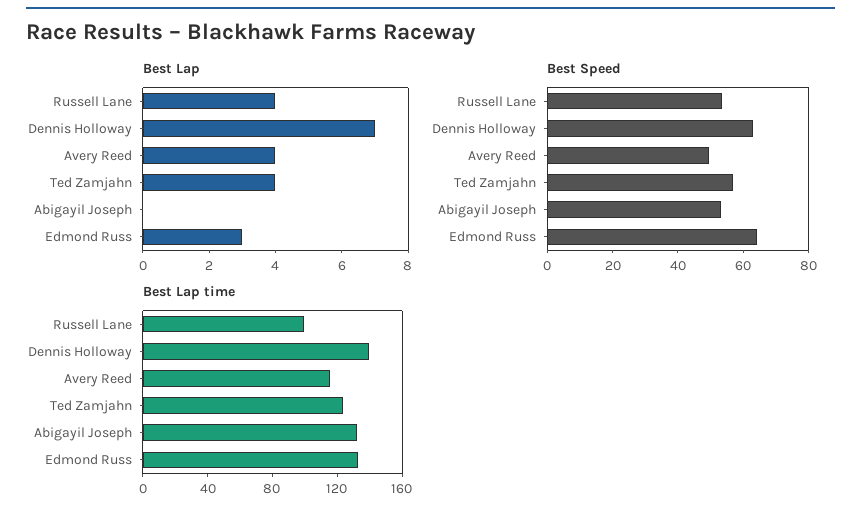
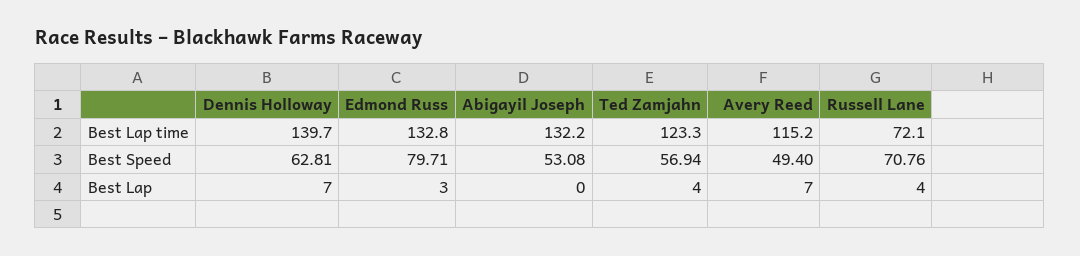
  {
    "Best Lap": {
      "Russell Lane": 4,
      "Dennis Holloway": 7,
-     "Avery Reed": 4,
+     "Avery Reed": 7,
      "Ted Zamjahn": 4,
      "Abigayil Joseph": 0,
      "Edmond Russ": 3
    },
    "Best Speed": {
-     "Russell Lane": 55,
+     "Russell Lane": 70.76,
      "Dennis Holloway": 62.81,
      "Avery Reed": 49.4,
      "Ted Zamjahn": 56.94,
      "Abigayil Joseph": 53.08,
-     "Edmond Russ": 65
+     "Edmond Russ": 79.71
    },
    "Best Lap time": {
-     "Russell Lane": 100,
+     "Russell Lane": 72.1,
      "Dennis Holloway": 139.7,
      "Avery Reed": 115.2,
      "Ted Zamjahn": 123.3,
      "Abigayil Joseph": 132.2,
      "Edmond Russ": 132.8
    }
  }

